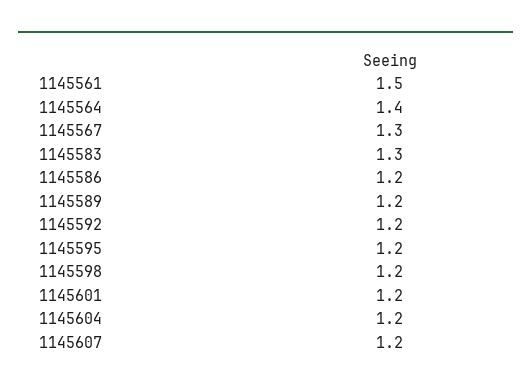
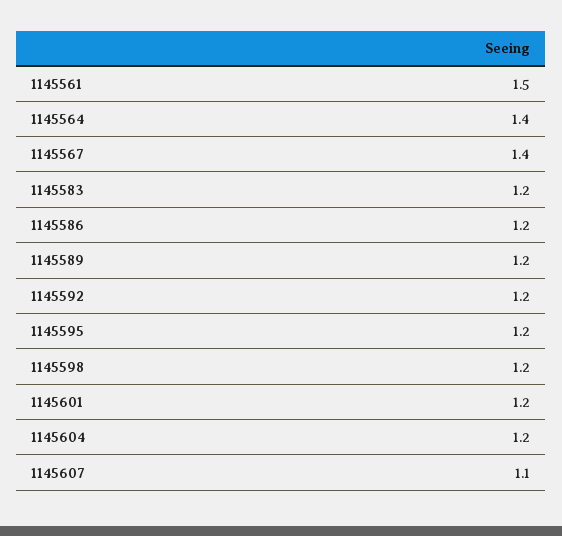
  {
    "1145561": 1.5,
    "1145564": 1.4,
-   "1145567": 1.3,
+   "1145567": 1.4,
-   "1145583": 1.3,
+   "1145583": 1.2,
    "1145586": 1.2,
    "1145589": 1.2,
    "1145592": 1.2,
    "1145595": 1.2,
    "1145598": 1.2,
    "1145601": 1.2,
    "1145604": 1.2,
-   "1145607": 1.2
+   "1145607": 1.1
  }

